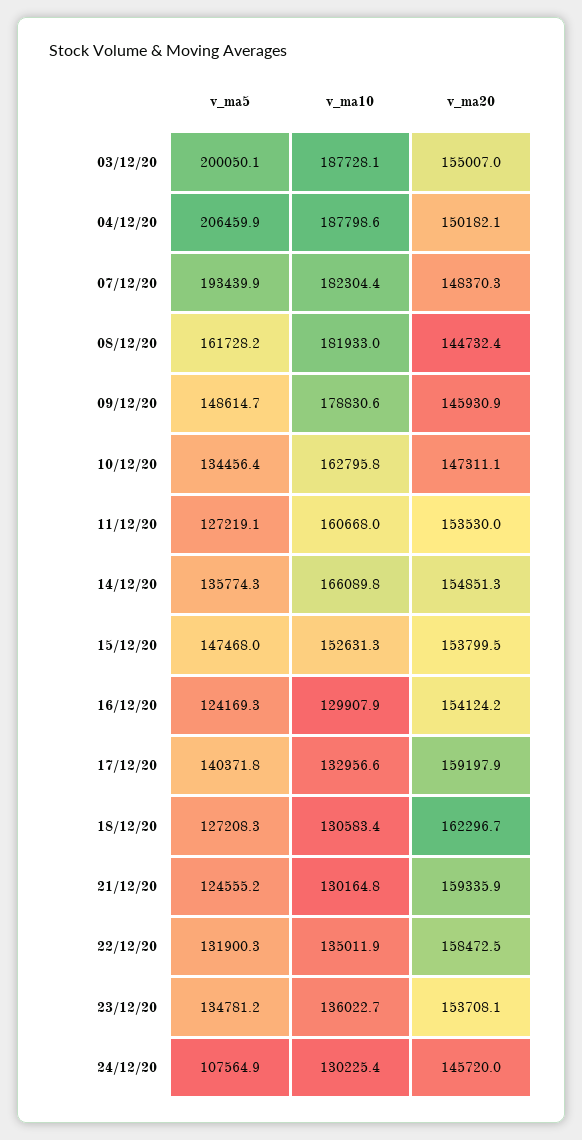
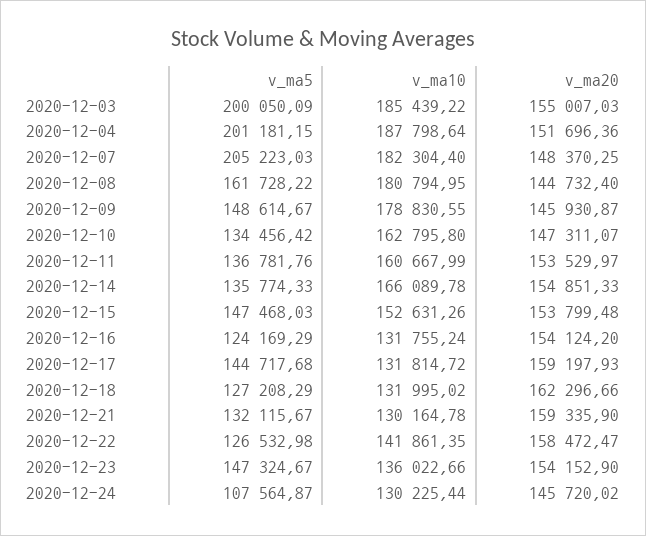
  {
    "v_ma5": {
      "03/12/20": 200050.09,
-     "04/12/20": 206459.9,
+     "04/12/20": 201181.15,
-     "07/12/20": 193439.9,
+     "07/12/20": 205223.03,
      "08/12/20": 161728.22,
      "09/12/20": 148614.67,
      "10/12/20": 134456.42,
-     "11/12/20": 127219.1,
+     "11/12/20": 136781.76,
      "14/12/20": 135774.33,
      "15/12/20": 147468.03,
      "16/12/20": 124169.29,
-     "17/12/20": 140371.8,
+     "17/12/20": 144717.68,
      "18/12/20": 127208.29,
-     "21/12/20": 124555.2,
+     "21/12/20": 132115.67,
-     "22/12/20": 131900.3,
+     "22/12/20": 126532.98,
-     "23/12/20": 134781.2,
+     "23/12/20": 147324.67,
      "24/12/20": 107564.87
    },
    "v_ma10": {
-     "03/12/20": 187728.1,
+     "03/12/20": 185439.22,
      "04/12/20": 187798.64,
      "07/12/20": 182304.4,
-     "08/12/20": 181933,
+     "08/12/20": 180794.95,
      "09/12/20": 178830.55,
      "10/12/20": 162795.8,
      "11/12/20": 160667.99,
      "14/12/20": 166089.78,
      "15/12/20": 152631.26,
-     "16/12/20": 129907.9,
+     "16/12/20": 131755.24,
-     "17/12/20": 132956.6,
+     "17/12/20": 131814.72,
-     "18/12/20": 130583.4,
+     "18/12/20": 131995.02,
      "21/12/20": 130164.78,
-     "22/12/20": 135011.9,
+     "22/12/20": 141861.35,
      "23/12/20": 136022.66,
      "24/12/20": 130225.44
    },
    "v_ma20": {
      "03/12/20": 155007.03,
-     "04/12/20": 150182.1,
+     "04/12/20": 151696.36,
      "07/12/20": 148370.25,
      "08/12/20": 144732.4,
      "09/12/20": 145930.87,
      "10/12/20": 147311.07,
      "11/12/20": 153529.97,
      "14/12/20": 154851.33,
      "15/12/20": 153799.48,
      "16/12/20": 154124.2,
      "17/12/20": 159197.93,
      "18/12/20": 162296.66,
      "21/12/20": 159335.9,
      "22/12/20": 158472.47,
-     "23/12/20": 153708.1,
+     "23/12/20": 154152.9,
      "24/12/20": 145720.02
    }
  }

